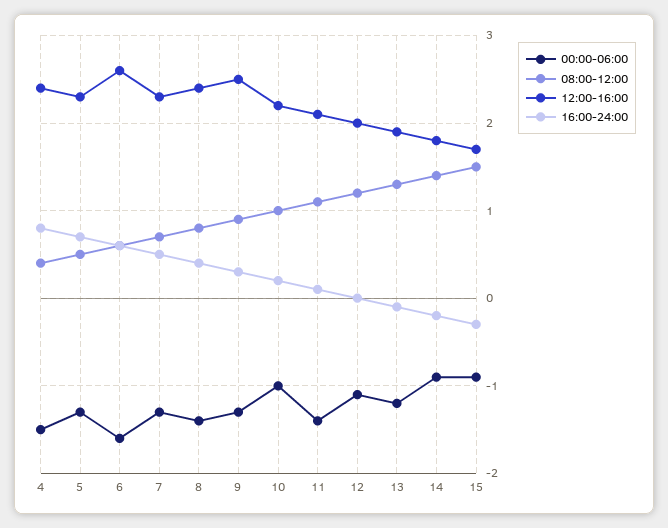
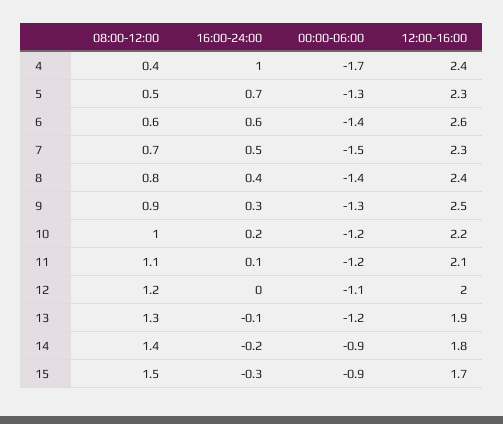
  {
    "00:00-06:00": {
-     "4": -1.5,
+     "4": -1.7,
      "5": -1.3,
-     "6": -1.6,
+     "6": -1.4,
-     "7": -1.3,
+     "7": -1.5,
      "8": -1.4,
      "9": -1.3,
-     "10": -1,
+     "10": -1.2,
-     "11": -1.4,
+     "11": -1.2,
      "12": -1.1,
      "13": -1.2,
      "14": -0.9,
      "15": -0.9
    },
    "08:00-12:00": {
      "4": 0.4,
      "5": 0.5,
      "6": 0.6,
      "7": 0.7,
      "8": 0.8,
      "9": 0.9,
      "10": 1,
      "11": 1.1,
      "12": 1.2,
      "13": 1.3,
      "14": 1.4,
      "15": 1.5
    },
    "12:00-16:00": {
      "4": 2.4,
      "5": 2.3,
      "6": 2.6,
      "7": 2.3,
      "8": 2.4,
      "9": 2.5,
      "10": 2.2,
      "11": 2.1,
      "12": 2,
      "13": 1.9,
      "14": 1.8,
      "15": 1.7
    },
    "16:00-24:00": {
-     "4": 0.8,
+     "4": 1,
      "5": 0.7,
      "6": 0.6,
      "7": 0.5,
      "8": 0.4,
      "9": 0.3,
      "10": 0.2,
      "11": 0.1,
      "12": 0,
      "13": -0.1,
      "14": -0.2,
      "15": -0.3
    }
  }

